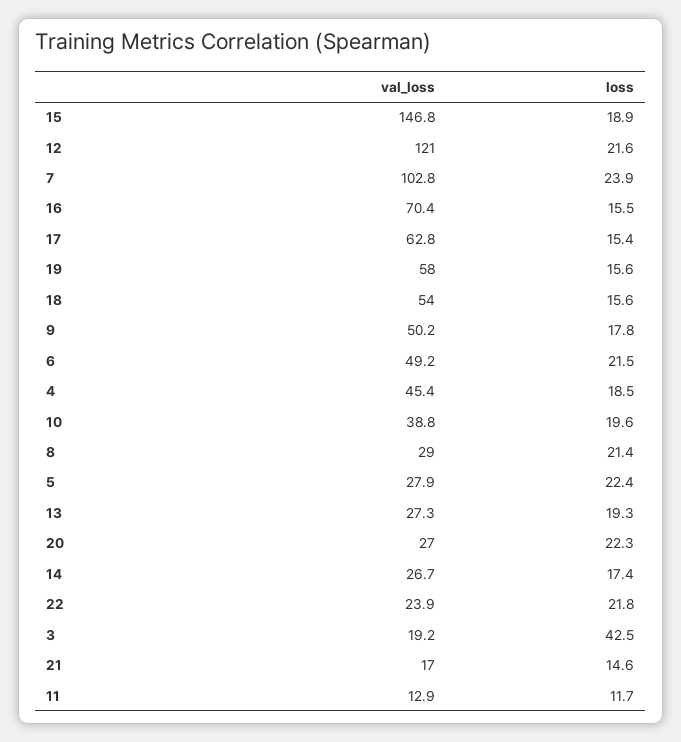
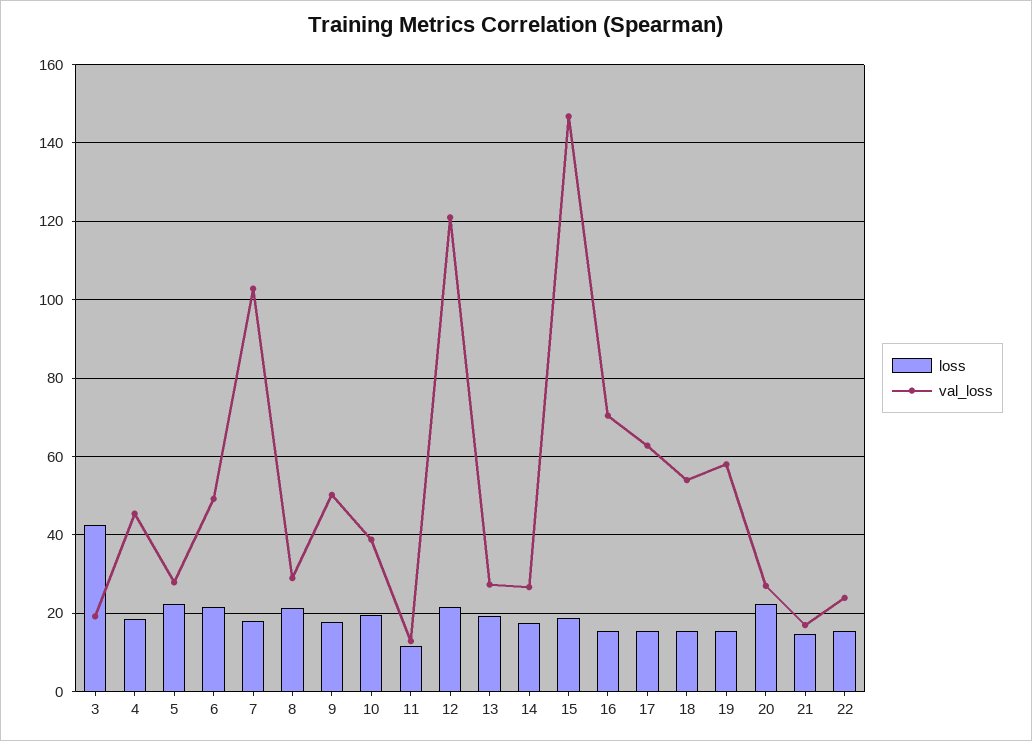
  {
    "val_loss": {
      "15": 146.8,
      "12": 121,
      "7": 102.8,
      "16": 70.4,
      "17": 62.8,
      "19": 58,
      "18": 54,
      "9": 50.2,
      "6": 49.2,
      "4": 45.4,
      "10": 38.8,
      "8": 29,
      "5": 27.9,
      "13": 27.3,
      "20": 27,
      "14": 26.7,
      "22": 23.9,
      "3": 19.2,
      "21": 17,
      "11": 12.9
    },
    "loss": {
      "15": 18.9,
      "12": 21.6,
-     "7": 23.9,
+     "7": 18,
      "16": 15.5,
      "17": 15.4,
      "19": 15.6,
      "18": 15.6,
      "9": 17.8,
      "6": 21.5,
      "4": 18.5,
      "10": 19.6,
      "8": 21.4,
      "5": 22.4,
      "13": 19.3,
      "20": 22.3,
      "14": 17.4,
-     "22": 21.8,
+     "22": 16,
      "3": 42.5,
      "21": 14.6,
      "11": 11.7
    }
  }

